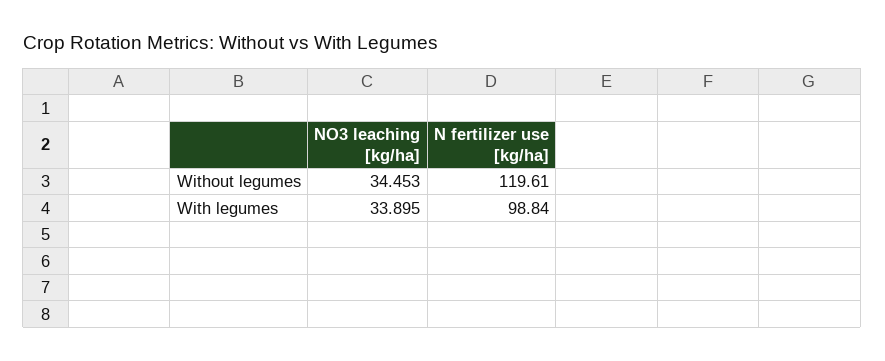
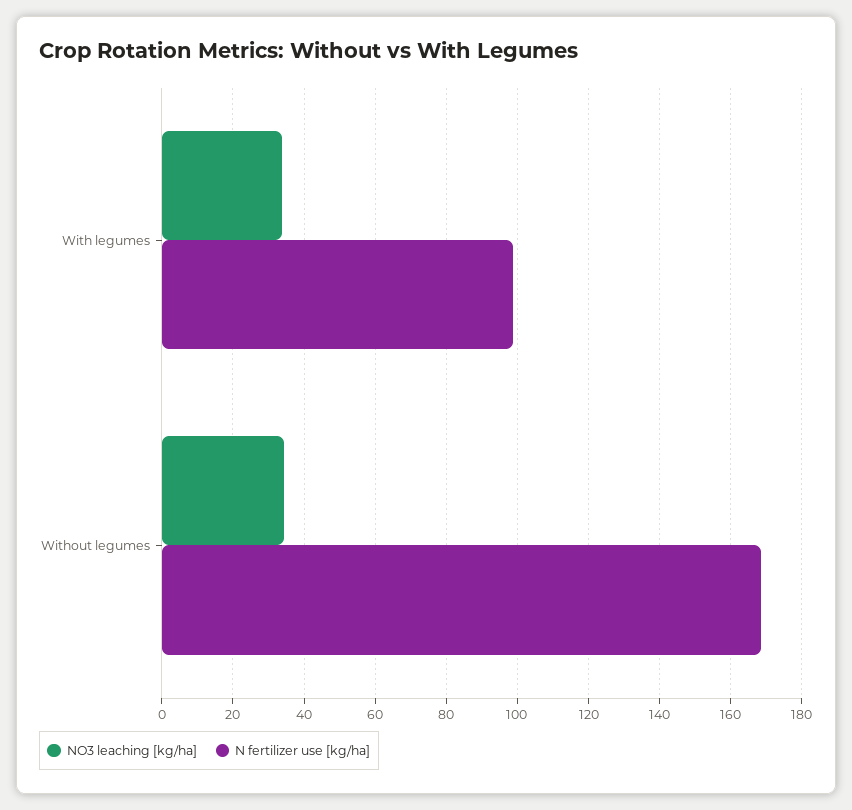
  {
    "NO3 leaching [kg/ha]": {
      "Without legumes": 34.453,
      "With legumes": 33.895
    },
    "N fertilizer use [kg/ha]": {
-     "Without legumes": 119.61,
+     "Without legumes": 168,
      "With legumes": 98.84
    }
  }

